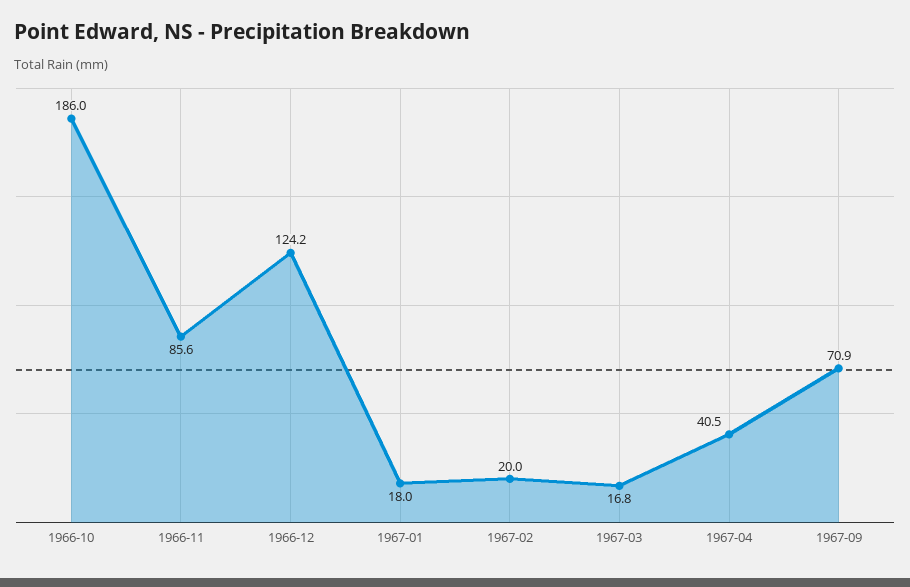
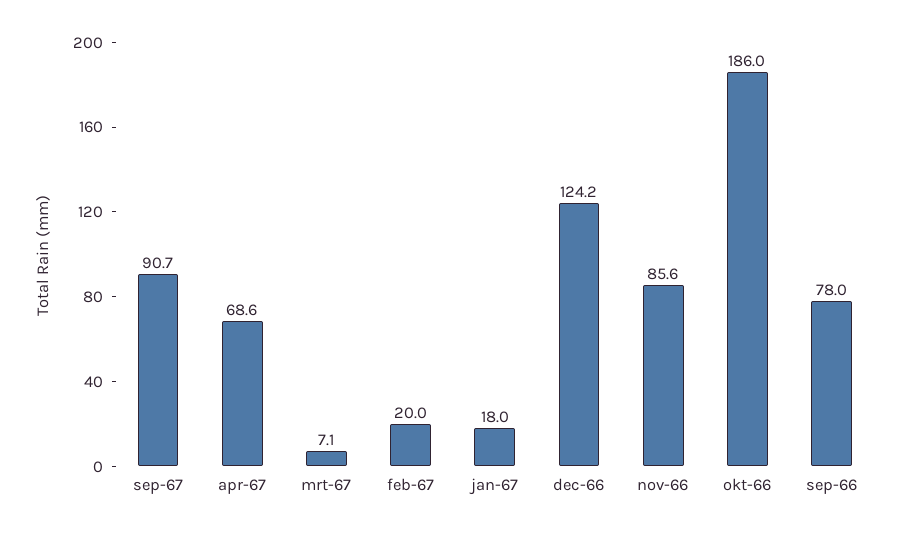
  {
    "1966-10": 186,
    "1966-11": 85.6,
    "1966-12": 124.2,
    "1967-01": 18,
    "1967-02": 20,
-   "1967-03": 16.8,
+   "1967-03": 7.1,
-   "1967-04": 40.5,
+   "1967-04": 68.6,
-   "1967-09": 70.9
+   "1967-09": 90.7,
+   "sep-66": 78
  }

